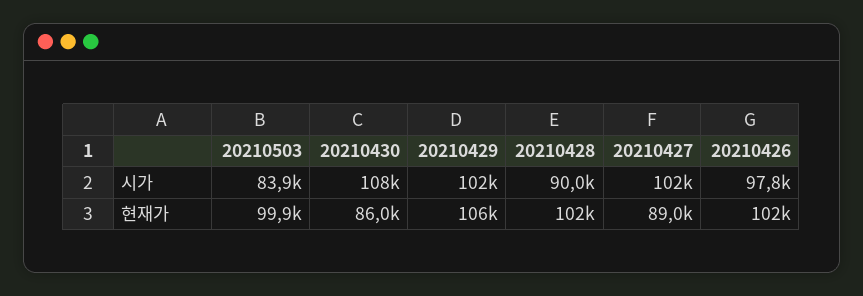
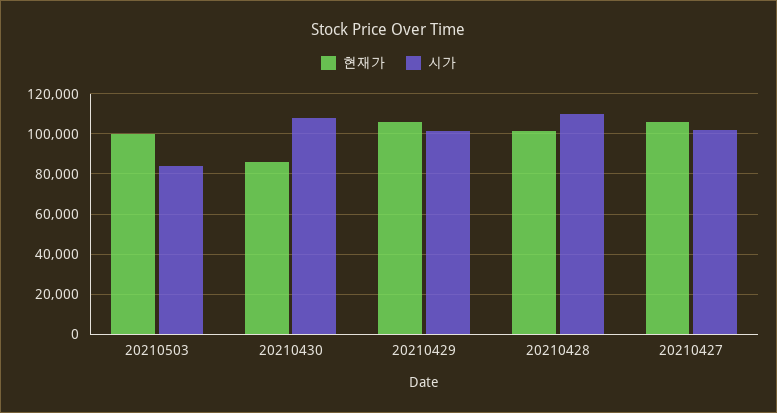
  {
    "시가": {
      "20210503": 83900,
      "20210430": 108000,
      "20210429": 102000,
-     "20210428": 90000,
+     "20210428": 110000,
-     "20210427": 102000,
+     "20210427": 102000
-     "20210426": 97800
    },
    "현재가": {
      "20210503": 99900,
      "20210430": 86000,
      "20210429": 106000,
      "20210428": 102000,
-     "20210427": 89000,
+     "20210427": 105000
-     "20210426": 102000
    }
  }

